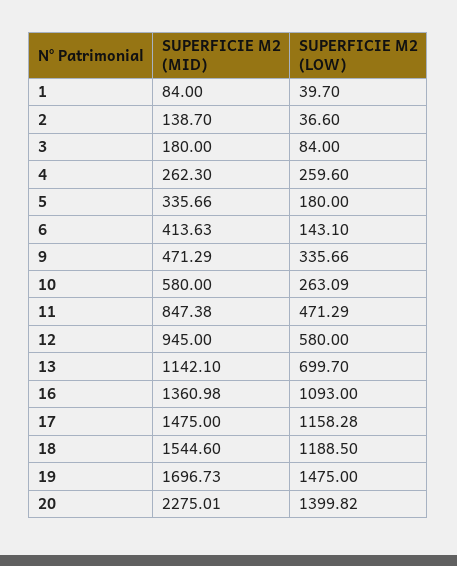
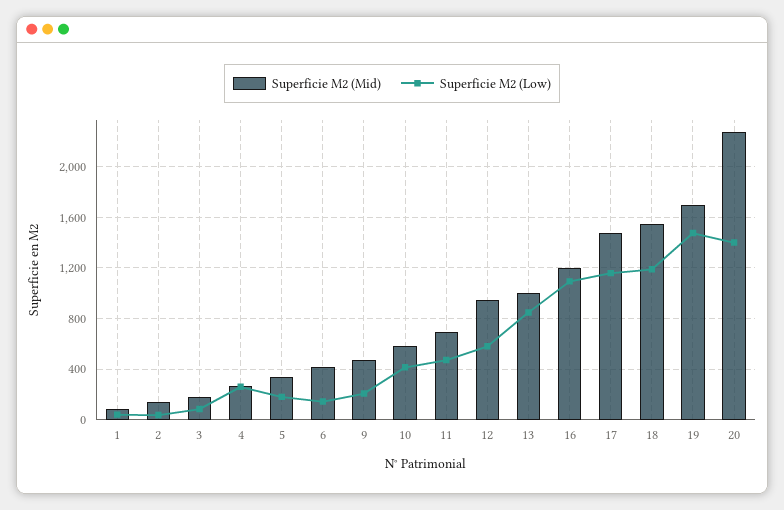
  {
    "SUPERFICIE M2 (MID)": {
      "1": 84,
      "2": 138.7,
      "3": 180,
      "4": 262.3,
      "5": 335.66,
      "6": 413.63,
      "9": 471.29,
      "10": 580,
-     "11": 847.38,
+     "11": 700,
      "12": 945,
-     "13": 1142.1,
+     "13": 1000,
-     "16": 1360.98,
+     "16": 1200,
      "17": 1475,
      "18": 1544.6,
      "19": 1696.73,
      "20": 2275.01
    },
    "SUPERFICIE M2 (LOW)": {
      "1": 39.7,
      "2": 36.6,
      "3": 84,
      "4": 259.6,
      "5": 180,
      "6": 143.1,
-     "9": 335.66,
+     "9": 200,
-     "10": 263.09,
+     "10": 400,
      "11": 471.29,
      "12": 580,
-     "13": 699.7,
+     "13": 850,
      "16": 1093,
      "17": 1158.28,
      "18": 1188.5,
      "19": 1475,
      "20": 1399.82
    }
  }

